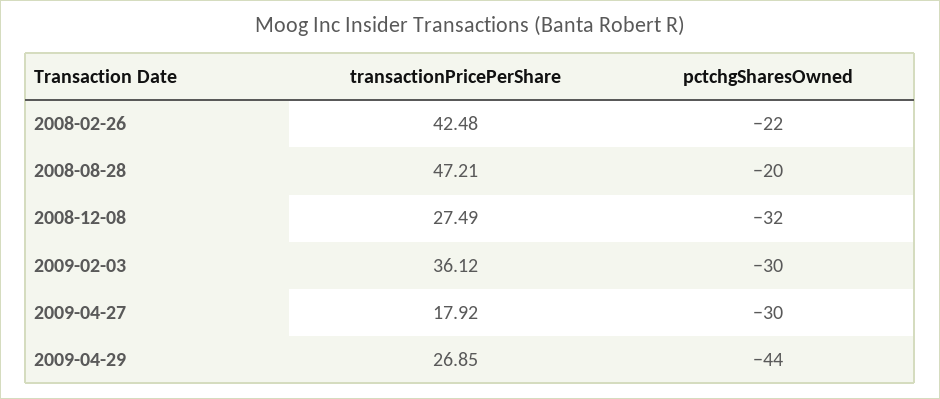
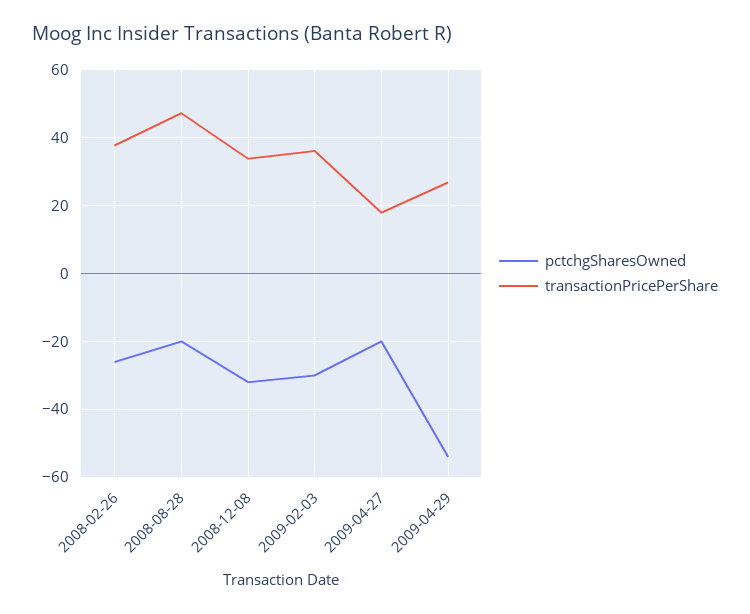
  {
    "transactionPricePerShare": {
-     "2008-02-26": 42.48,
+     "2008-02-26": 38,
      "2008-08-28": 47.21,
-     "2008-12-08": 27.49,
+     "2008-12-08": 34,
      "2009-02-03": 36.12,
      "2009-04-27": 17.92,
      "2009-04-29": 26.85
    },
    "pctchgSharesOwned": {
-     "2008-02-26": -22,
+     "2008-02-26": -26,
      "2008-08-28": -20,
      "2008-12-08": -32,
      "2009-02-03": -30,
-     "2009-04-27": -30,
+     "2009-04-27": -20,
-     "2009-04-29": -44
+     "2009-04-29": -54
    }
  }

